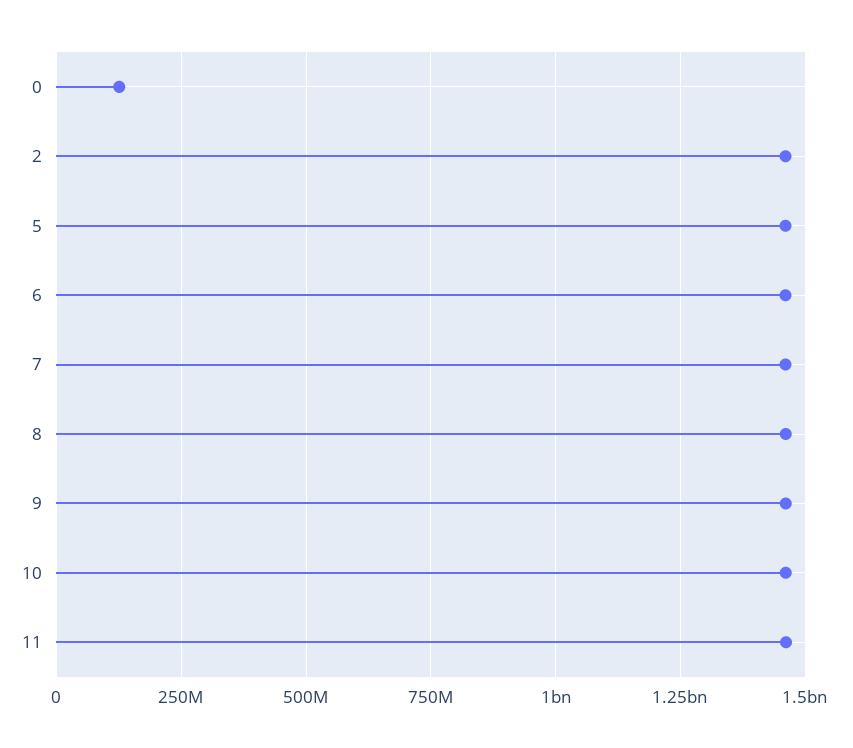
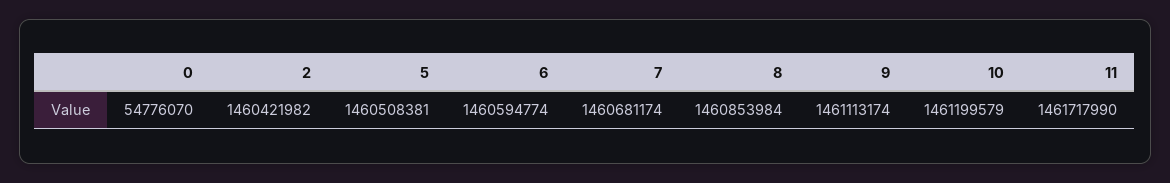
  {
-   "0": 125000000,
+   "0": 54776070,
    "2": 1460421982,
    "5": 1460508381,
    "6": 1460594774,
    "7": 1460681174,
    "8": 1460853984,
    "9": 1461113174,
    "10": 1461199579,
    "11": 1461717990
  }

